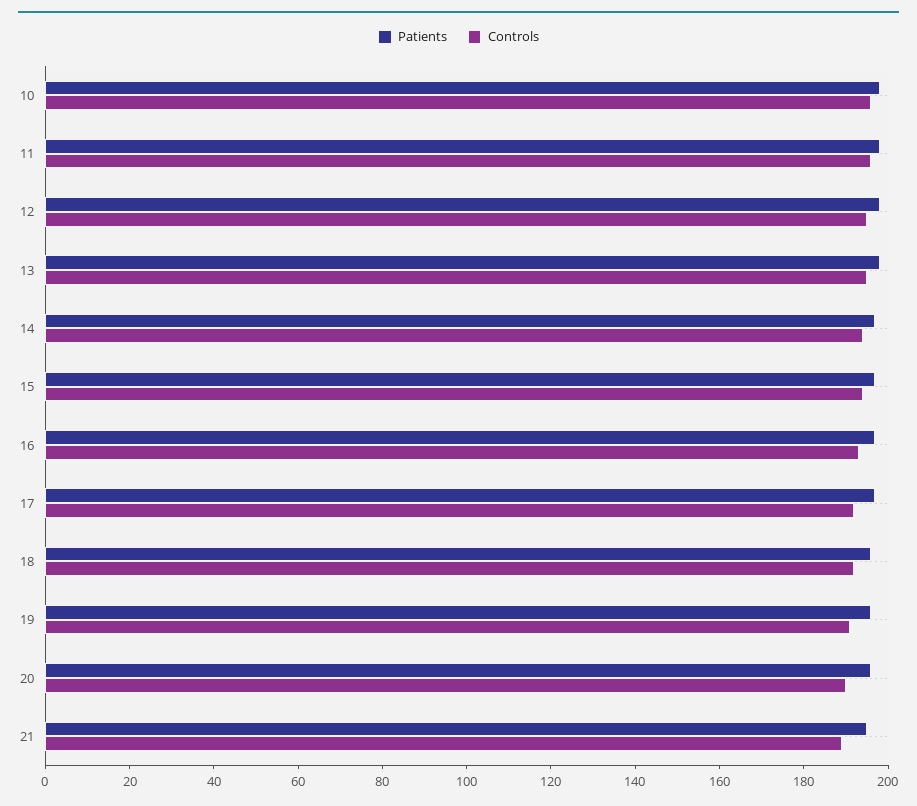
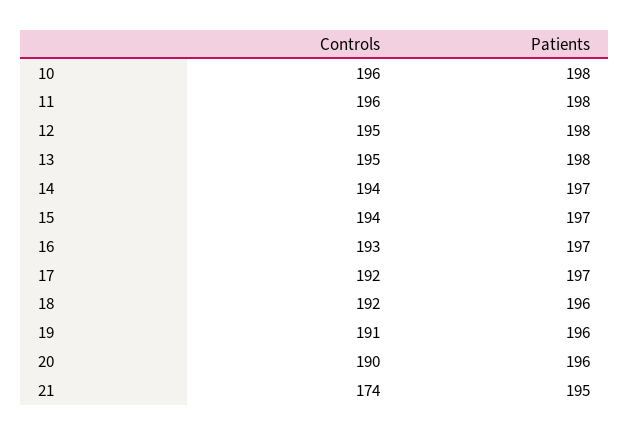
  {
    "Patients": {
      "10": 198,
      "11": 198,
      "12": 198,
      "13": 198,
      "14": 197,
      "15": 197,
      "16": 197,
      "17": 197,
      "18": 196,
      "19": 196,
      "20": 196,
      "21": 195
    },
    "Controls": {
      "10": 196,
      "11": 196,
      "12": 195,
      "13": 195,
      "14": 194,
      "15": 194,
      "16": 193,
      "17": 192,
      "18": 192,
      "19": 191,
      "20": 190,
-     "21": 190
+     "21": 174
    }
  }

